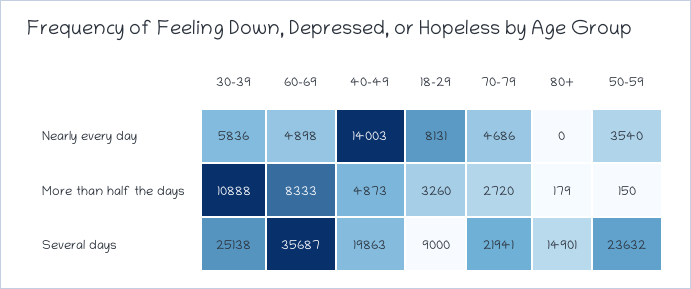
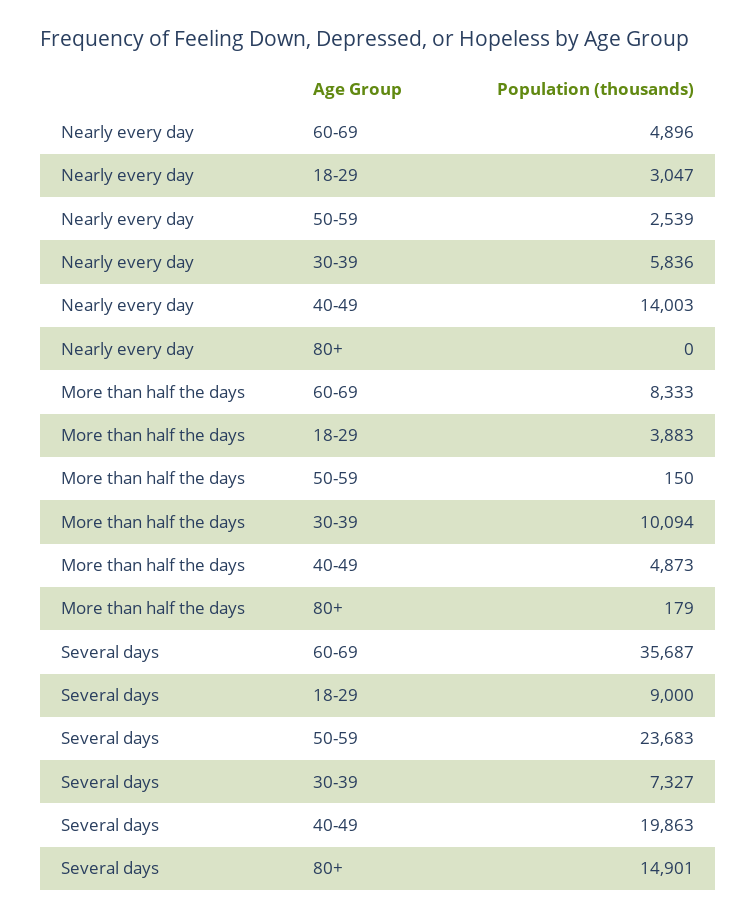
  {
    "30-39": {
      "Nearly every day": 5836,
-     "More than half the days": 10888,
+     "More than half the days": 10094,
-     "Several days": 25138
+     "Several days": 7327
    },
    "60-69": {
-     "Nearly every day": 4898,
+     "Nearly every day": 4896,
      "More than half the days": 8333,
      "Several days": 35687
    },
    "40-49": {
      "Nearly every day": 14003,
      "More than half the days": 4873,
      "Several days": 19863
    },
    "18-29": {
-     "Nearly every day": 8131,
+     "Nearly every day": 3047,
-     "More than half the days": 3260,
+     "More than half the days": 3883,
      "Several days": 9000
    },
-   "70-79": {
-     "Nearly every day": 4686,
-     "More than half the days": 2720,
-     "Several days": 21941
-   },
    "80+": {
      "Nearly every day": 0,
      "More than half the days": 179,
      "Several days": 14901
    },
    "50-59": {
-     "Nearly every day": 3540,
+     "Nearly every day": 2539,
      "More than half the days": 150,
-     "Several days": 23632
+     "Several days": 23683
    }
  }

